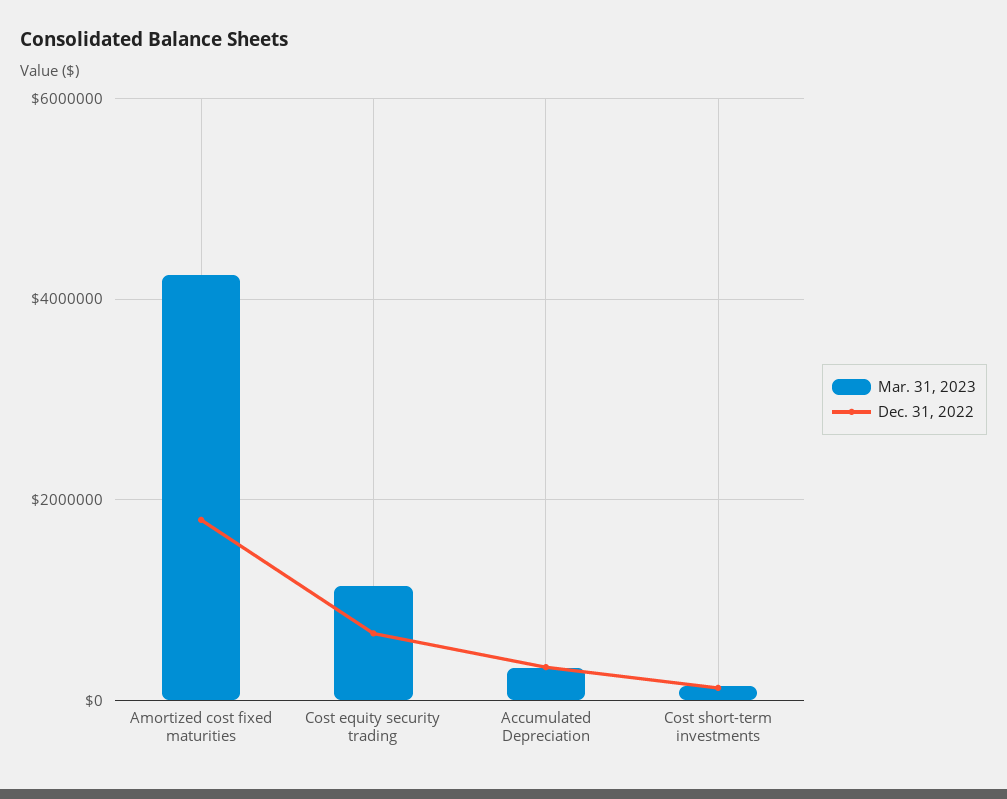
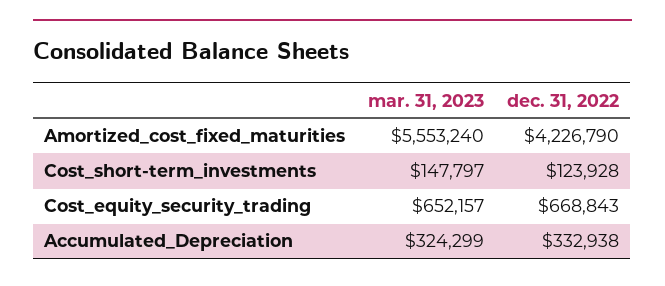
  {
    "Mar. 31, 2023": {
-     "Amortized cost fixed maturities": 4200000,
+     "Amortized cost fixed maturities": 5553240,
-     "Cost equity security trading": 1200000,
+     "Cost equity security trading": 652157,
      "Accumulated Depreciation": 324299,
      "Cost short-term investments": 147797
    },
    "Dec. 31, 2022": {
-     "Amortized cost fixed maturities": 1800000,
+     "Amortized cost fixed maturities": 4226790,
      "Cost equity security trading": 668843,
      "Accumulated Depreciation": 332938,
      "Cost short-term investments": 123928
    }
  }

